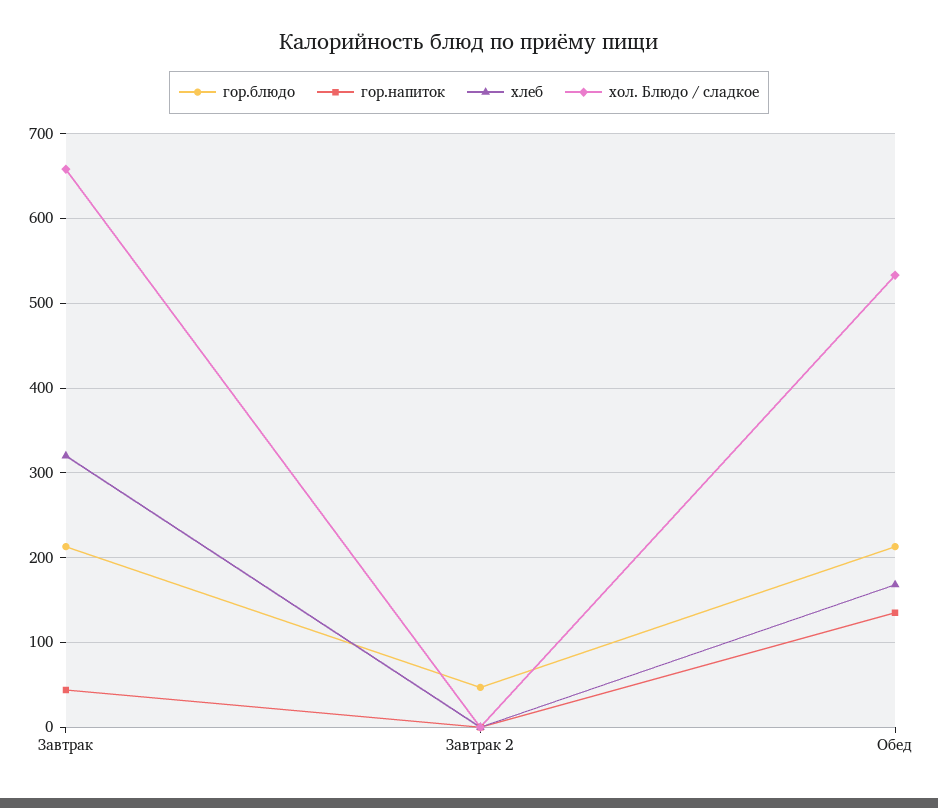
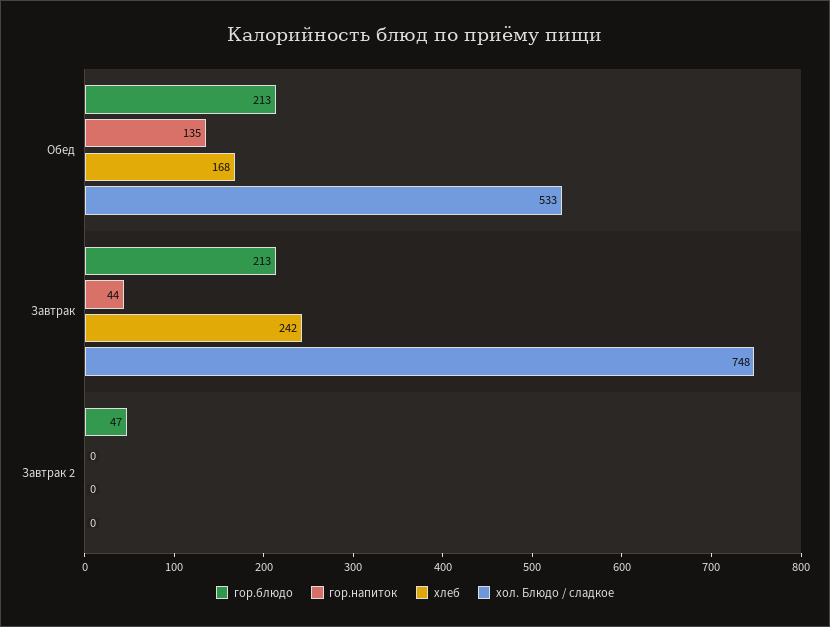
  {
    "гор.блюдо": {
      "Завтрак": 213,
      "Завтрак 2": 47,
      "Обед": 213
    },
    "гор.напиток": {
      "Завтрак": 44,
      "Завтрак 2": 0,
      "Обед": 135
    },
    "хлеб": {
-     "Завтрак": 320,
+     "Завтрак": 242,
      "Завтрак 2": 0,
      "Обед": 168
    },
    "хол. Блюдо / сладкое": {
-     "Завтрак": 660,
+     "Завтрак": 748,
      "Завтрак 2": 0,
      "Обед": 533
    }
  }

